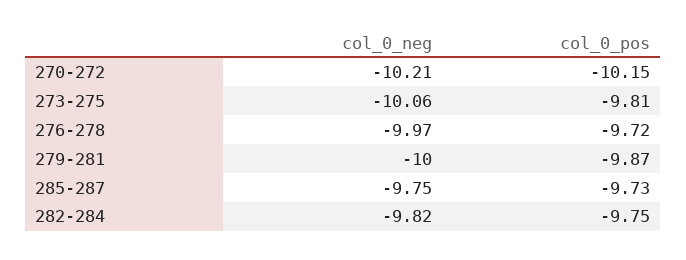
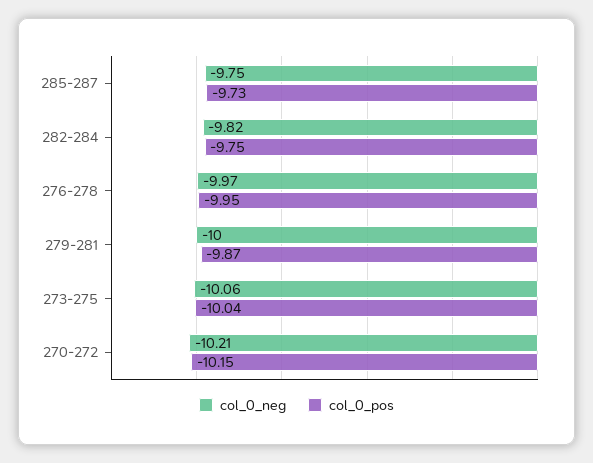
  {
    "col_0_neg": {
      "270-272": -10.21,
      "273-275": -10.06,
      "276-278": -9.97,
      "279-281": -10,
      "285-287": -9.75,
      "282-284": -9.82
    },
    "col_0_pos": {
      "270-272": -10.15,
-     "273-275": -9.81,
+     "273-275": -10.04,
-     "276-278": -9.72,
+     "276-278": -9.95,
      "279-281": -9.87,
      "285-287": -9.73,
      "282-284": -9.75
    }
  }

